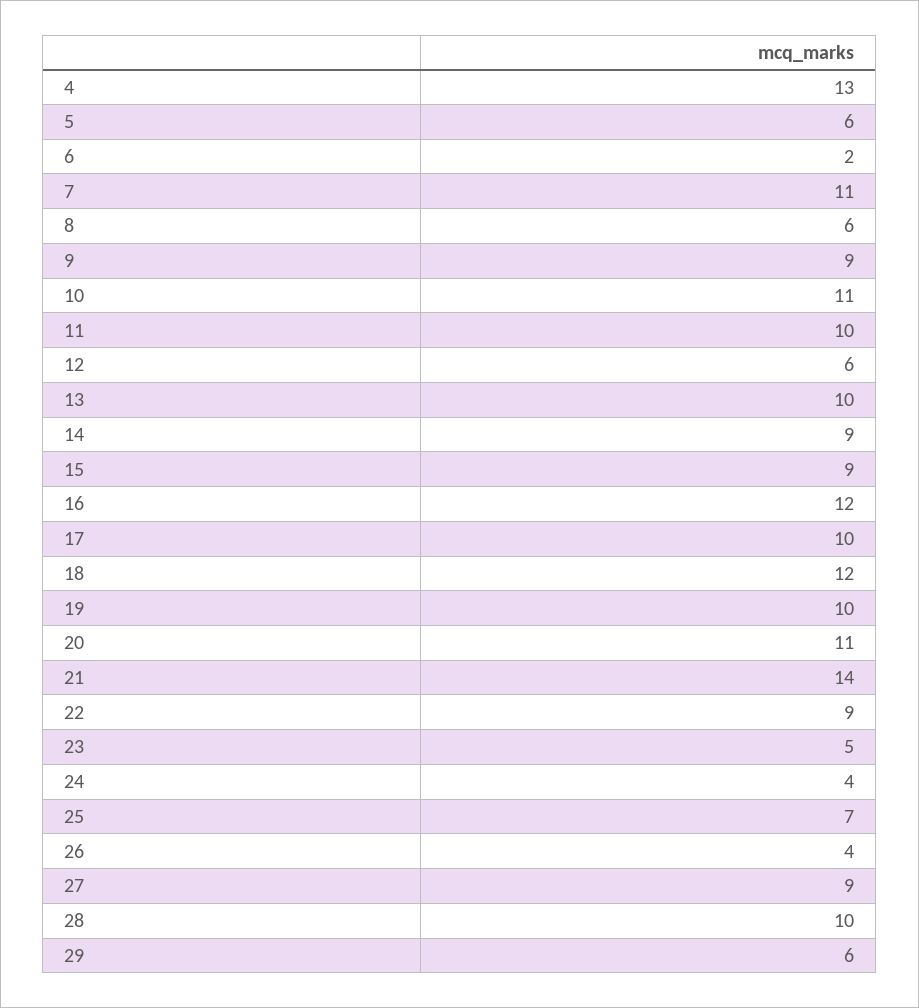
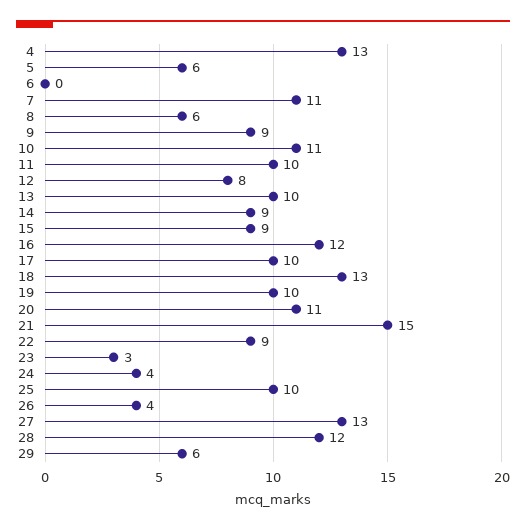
  {
    "4": 13,
    "5": 6,
-   "6": 2,
+   "6": 0,
    "7": 11,
    "8": 6,
    "9": 9,
    "10": 11,
    "11": 10,
-   "12": 6,
+   "12": 8,
    "13": 10,
    "14": 9,
    "15": 9,
    "16": 12,
    "17": 10,
-   "18": 12,
+   "18": 13,
    "19": 10,
    "20": 11,
-   "21": 14,
+   "21": 15,
    "22": 9,
-   "23": 5,
+   "23": 3,
    "24": 4,
-   "25": 7,
+   "25": 10,
    "26": 4,
-   "27": 9,
+   "27": 13,
-   "28": 10,
+   "28": 12,
    "29": 6
  }

